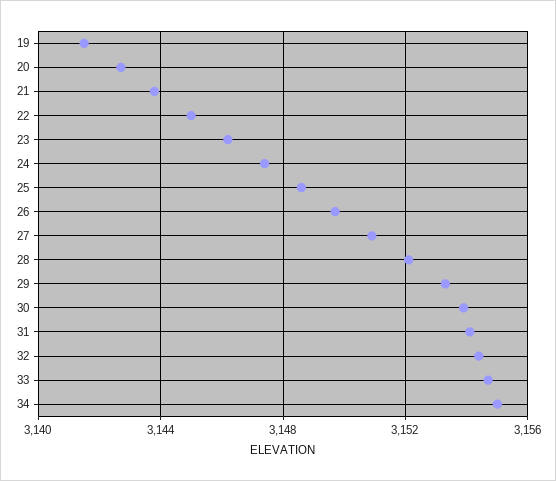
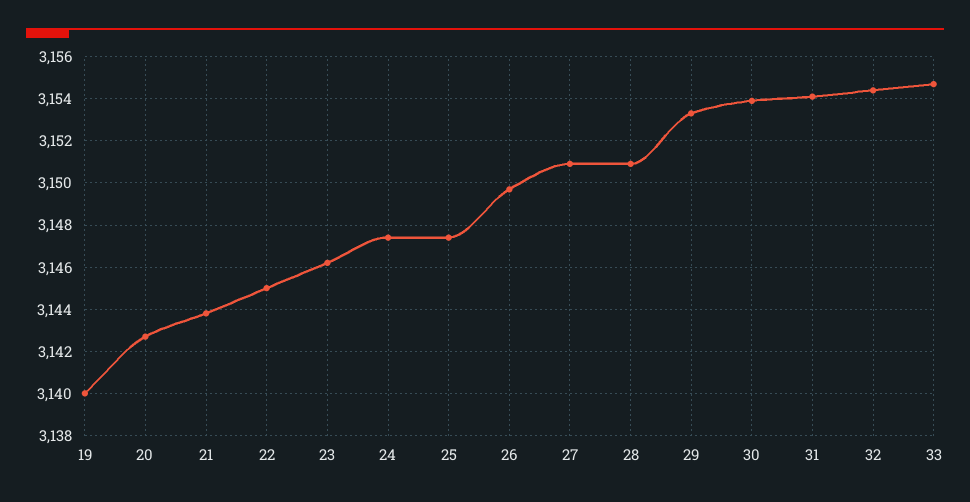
  {
-   "19": 3141.5,
+   "19": 3140,
    "20": 3142.5,
    "21": 3144,
    "22": 3145,
    "23": 3146,
    "24": 3147.5,
-   "25": 3148.5,
+   "25": 3147.5,
    "26": 3149.5,
    "27": 3151,
-   "28": 3152,
+   "28": 3151,
    "29": 3153.5,
    "30": 3154,
    "31": 3154,
    "32": 3154.5,
-   "33": 3154.5,
+   "33": 3154.5
-   "34": 3155
  }

